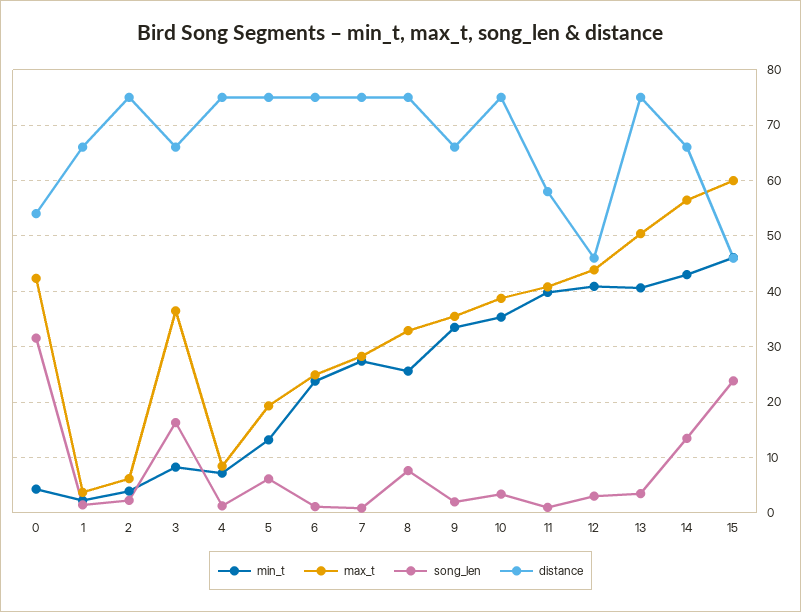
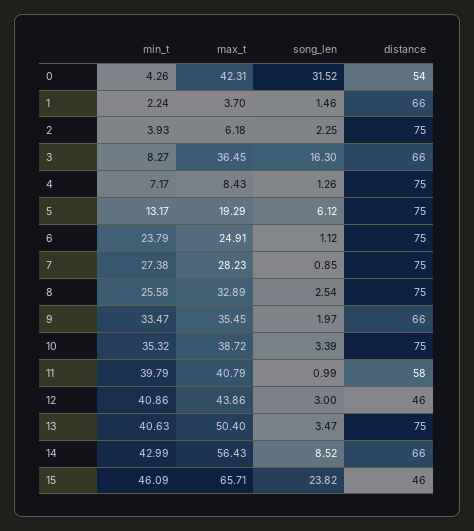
  {
    "min_t": {
      "0": 4.26,
      "1": 2.24,
      "2": 3.93,
      "3": 8.27,
      "4": 7.17,
      "5": 13.17,
      "6": 23.79,
      "7": 27.38,
      "8": 25.58,
      "9": 33.47,
      "10": 35.32,
      "11": 39.79,
      "12": 40.86,
      "13": 40.63,
      "14": 42.99,
      "15": 46.09
    },
    "max_t": {
      "0": 42.31,
      "1": 3.7,
      "2": 6.18,
      "3": 36.45,
      "4": 8.43,
      "5": 19.29,
      "6": 24.91,
      "7": 28.23,
      "8": 32.89,
      "9": 35.45,
      "10": 38.72,
      "11": 40.79,
      "12": 43.86,
      "13": 50.4,
      "14": 56.43,
-     "15": 60
+     "15": 65.71
    },
    "song_len": {
      "0": 31.52,
      "1": 1.46,
      "2": 2.25,
      "3": 16.3,
      "4": 1.26,
      "5": 6.12,
      "6": 1.12,
      "7": 0.85,
-     "8": 8,
+     "8": 2.54,
      "9": 1.97,
      "10": 3.39,
      "11": 0.99,
      "12": 3,
      "13": 3.47,
-     "14": 14,
+     "14": 8.52,
      "15": 23.82
    },
    "distance": {
      "0": 54,
      "1": 66,
      "2": 75,
      "3": 66,
      "4": 75,
      "5": 75,
      "6": 75,
      "7": 75,
      "8": 75,
      "9": 66,
      "10": 75,
      "11": 58,
      "12": 46,
      "13": 75,
      "14": 66,
      "15": 46
    }
  }

